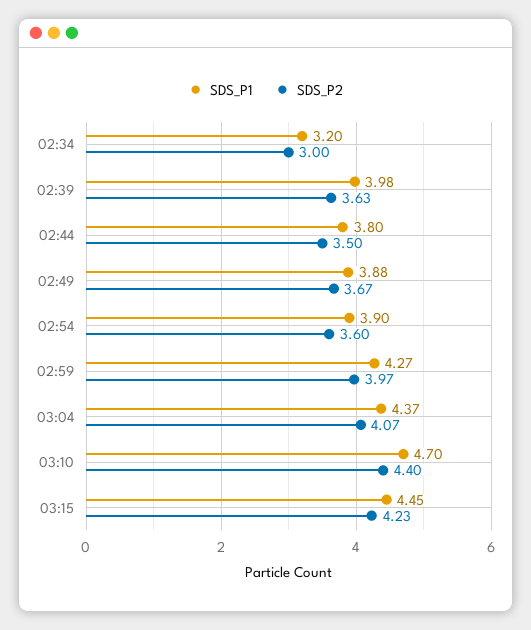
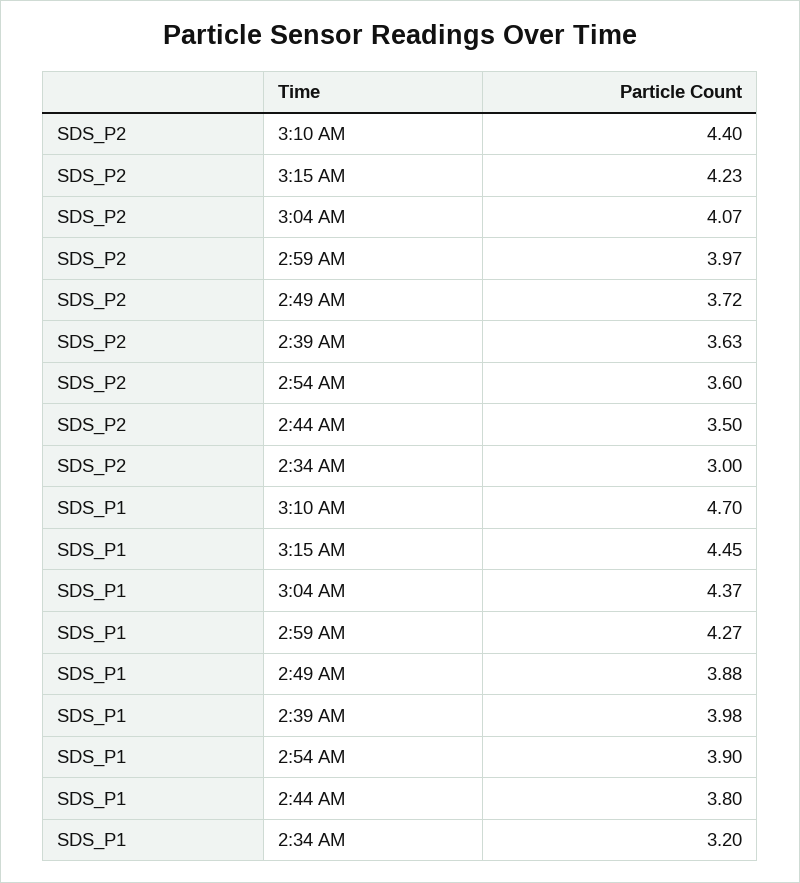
  {
    "SDS_P1": {
      "02:34": 3.2,
      "02:39": 3.98,
      "02:44": 3.8,
      "02:49": 3.88,
      "02:54": 3.9,
      "02:59": 4.27,
      "03:04": 4.37,
      "03:10": 4.7,
      "03:15": 4.45
    },
    "SDS_P2": {
      "02:34": 3,
      "02:39": 3.63,
      "02:44": 3.5,
-     "02:49": 3.67,
+     "02:49": 3.72,
      "02:54": 3.6,
      "02:59": 3.97,
      "03:04": 4.07,
      "03:10": 4.4,
      "03:15": 4.23
    }
  }

